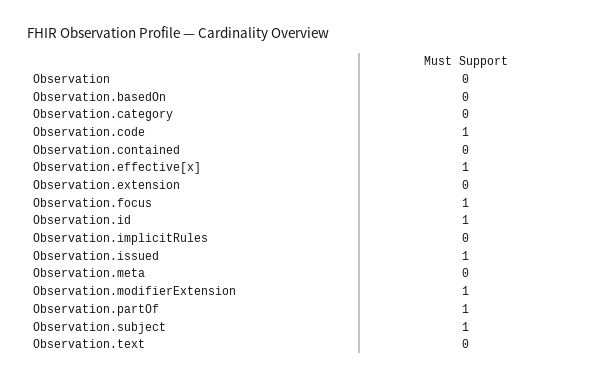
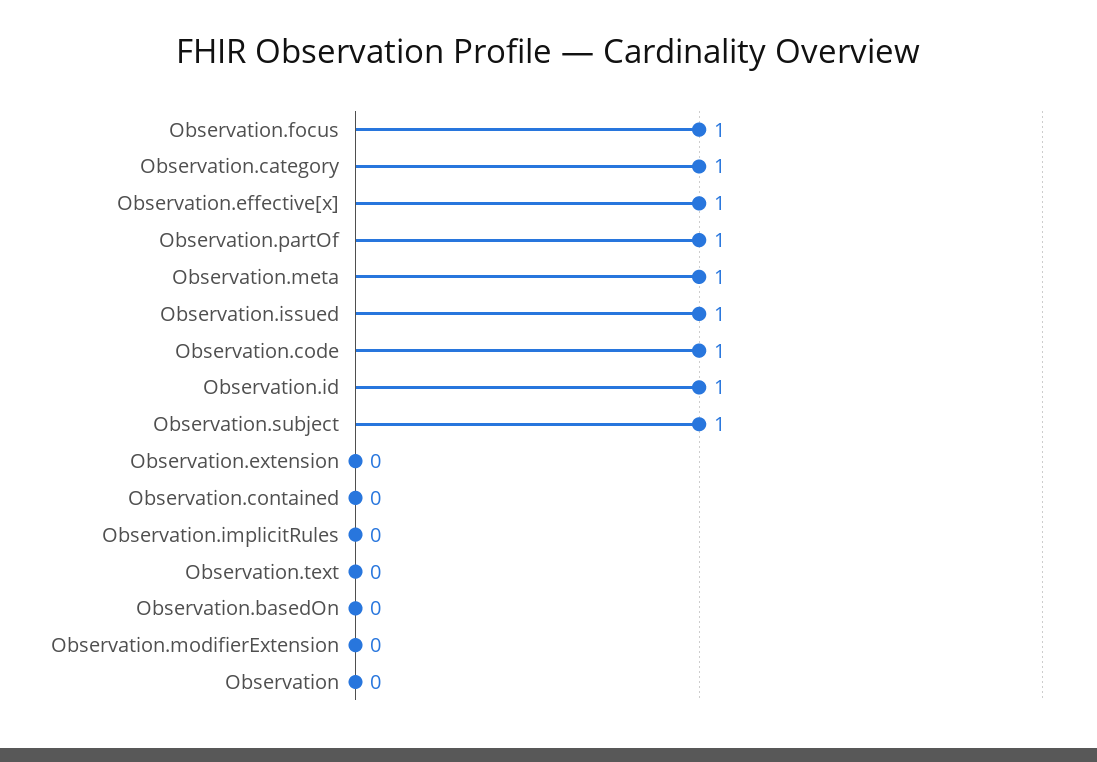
  {
    "Observation": 0,
    "Observation.basedOn": 0,
-   "Observation.category": 0,
+   "Observation.category": 1,
    "Observation.code": 1,
    "Observation.contained": 0,
    "Observation.effective[x]": 1,
    "Observation.extension": 0,
    "Observation.focus": 1,
    "Observation.id": 1,
    "Observation.implicitRules": 0,
    "Observation.issued": 1,
-   "Observation.meta": 0,
+   "Observation.meta": 1,
-   "Observation.modifierExtension": 1,
+   "Observation.modifierExtension": 0,
    "Observation.partOf": 1,
    "Observation.subject": 1,
    "Observation.text": 0
  }

